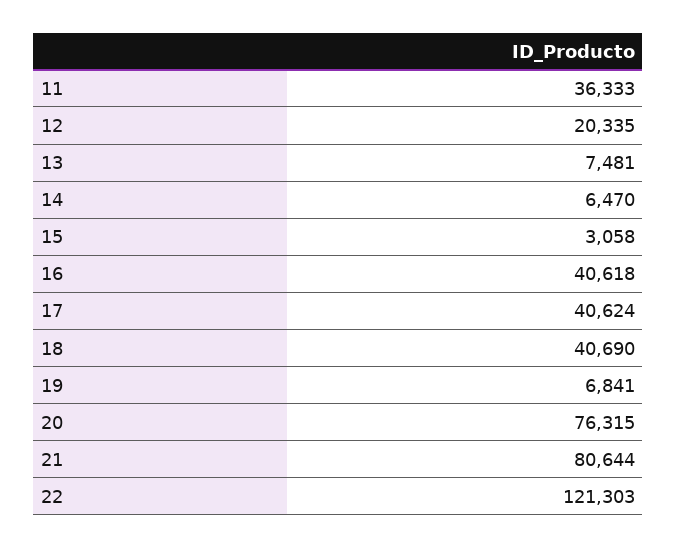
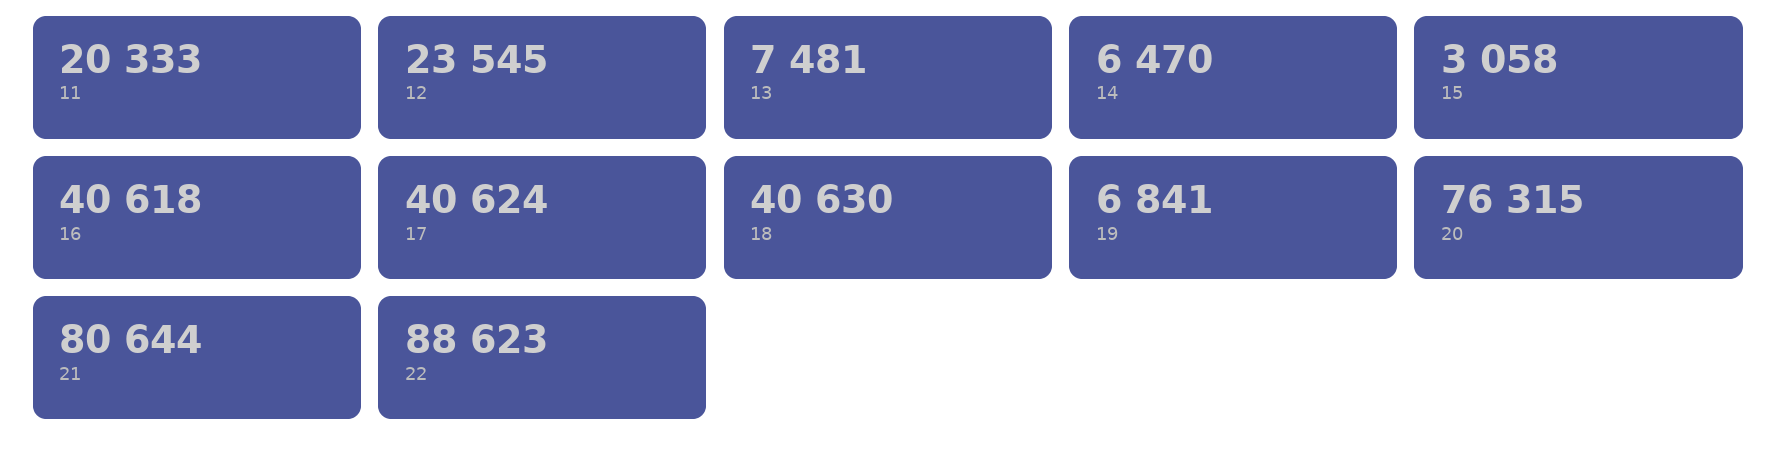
  {
-   "11": 36333,
+   "11": 20333,
-   "12": 20335,
+   "12": 23545,
    "13": 7481,
    "14": 6470,
    "15": 3058,
    "16": 40618,
    "17": 40624,
-   "18": 40690,
+   "18": 40630,
    "19": 6841,
    "20": 76315,
    "21": 80644,
-   "22": 121303
+   "22": 88623
  }

